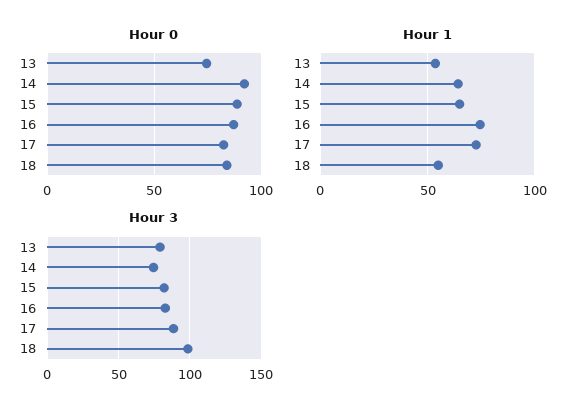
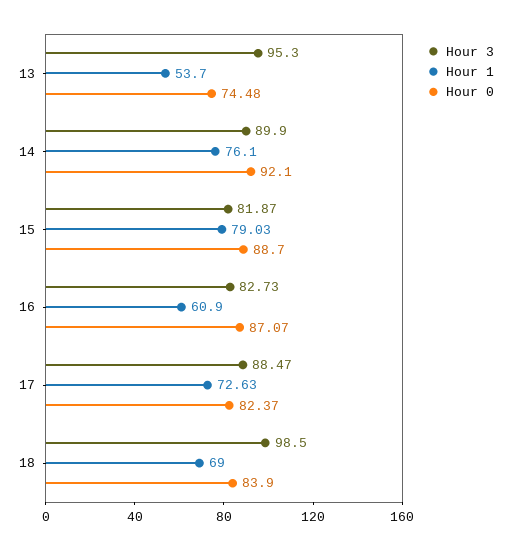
  {
    "Hour 0": {
      "13": 74.48,
      "14": 92.1,
      "15": 88.7,
      "16": 87.07,
      "17": 82.37,
      "18": 83.9
    },
    "Hour 1": {
      "13": 53.7,
-     "14": 65,
+     "14": 76.1,
-     "15": 65,
+     "15": 79.03,
-     "16": 75,
+     "16": 60.9,
      "17": 72.63,
-     "18": 55
+     "18": 69
    },
    "Hour 3": {
-     "13": 80,
+     "13": 95.3,
-     "14": 75,
+     "14": 89.9,
      "15": 81.87,
      "16": 82.73,
      "17": 88.47,
      "18": 98.5
    }
  }

